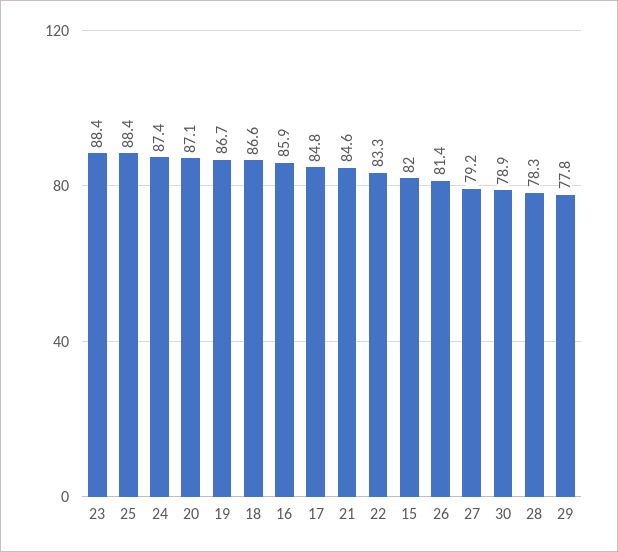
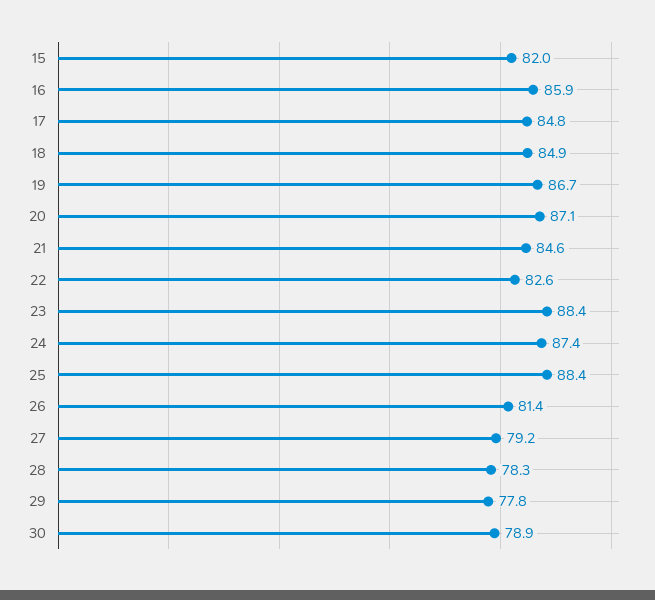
  {
    "23": 88.4,
    "25": 88.4,
    "24": 87.4,
    "20": 87.1,
    "19": 86.7,
-   "18": 86.6,
+   "18": 84.9,
    "16": 85.9,
    "17": 84.8,
    "21": 84.6,
-   "22": 83.3,
+   "22": 82.6,
    "15": 82,
    "26": 81.4,
    "27": 79.2,
    "30": 78.9,
    "28": 78.3,
    "29": 77.8
  }

